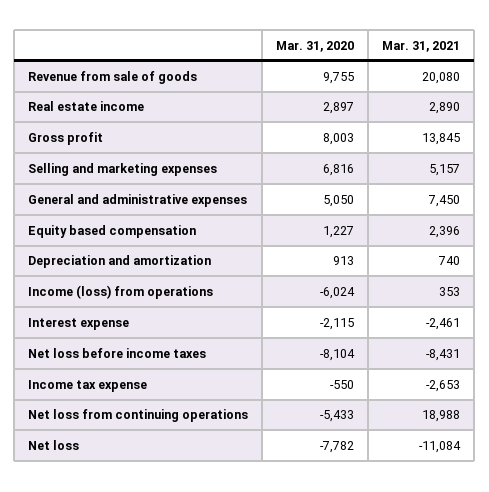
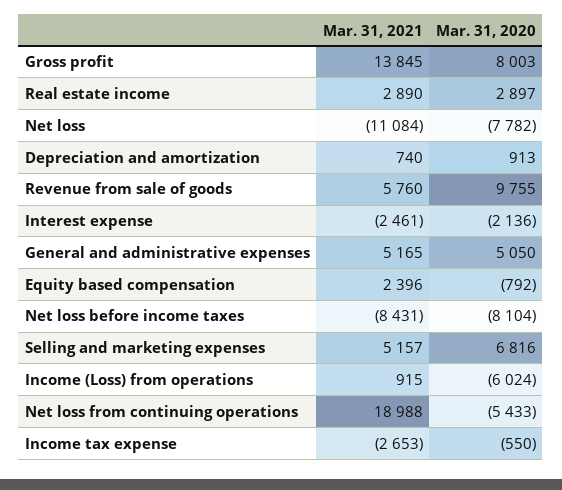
  {
    "Mar. 31, 2020": {
      "Revenue from sale of goods": 9755,
      "Real estate income": 2897,
      "Gross profit": 8003,
      "Selling and marketing expenses": 6816,
      "General and administrative expenses": 5050,
-     "Equity based compensation": 1227,
+     "Equity based compensation": -792,
      "Depreciation and amortization": 913,
      "Income (loss) from operations": -6024,
-     "Interest expense": -2115,
+     "Interest expense": -2136,
      "Net loss before income taxes": -8104,
      "Income tax expense": -550,
      "Net loss from continuing operations": -5433,
      "Net loss": -7782
    },
    "Mar. 31, 2021": {
-     "Revenue from sale of goods": 20080,
+     "Revenue from sale of goods": 5760,
      "Real estate income": 2890,
      "Gross profit": 13845,
      "Selling and marketing expenses": 5157,
-     "General and administrative expenses": 7450,
+     "General and administrative expenses": 5165,
      "Equity based compensation": 2396,
      "Depreciation and amortization": 740,
-     "Income (loss) from operations": 353,
+     "Income (loss) from operations": 915,
      "Interest expense": -2461,
      "Net loss before income taxes": -8431,
      "Income tax expense": -2653,
      "Net loss from continuing operations": 18988,
      "Net loss": -11084
    }
  }

